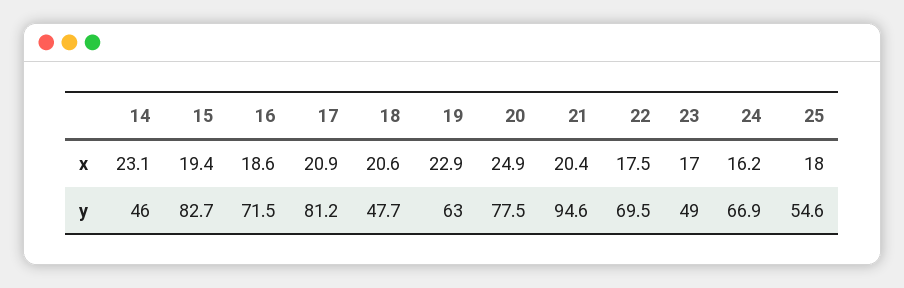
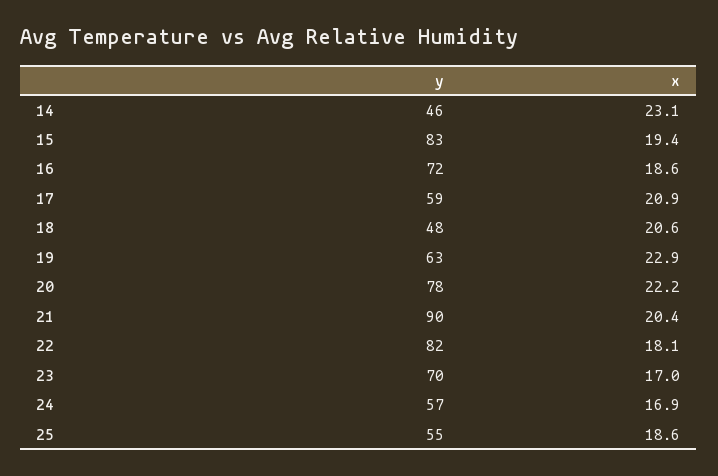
  {
    "14": {
      "x": 23.1,
      "y": 46
    },
    "15": {
      "x": 19.4,
      "y": 82.7
    },
    "16": {
      "x": 18.6,
      "y": 71.5
    },
    "17": {
      "x": 20.9,
-     "y": 81.2
+     "y": 59
    },
    "18": {
      "x": 20.6,
      "y": 47.7
    },
    "19": {
      "x": 22.9,
      "y": 63
    },
    "20": {
-     "x": 24.9,
+     "x": 22.2,
      "y": 77.5
    },
    "21": {
      "x": 20.4,
-     "y": 94.6
+     "y": 90
    },
    "22": {
-     "x": 17.5,
+     "x": 18.1,
-     "y": 69.5
+     "y": 82
    },
    "23": {
      "x": 17,
-     "y": 49
+     "y": 70
    },
    "24": {
-     "x": 16.2,
+     "x": 16.9,
-     "y": 66.9
+     "y": 57
    },
    "25": {
-     "x": 18,
+     "x": 18.6,
      "y": 54.6
    }
  }

